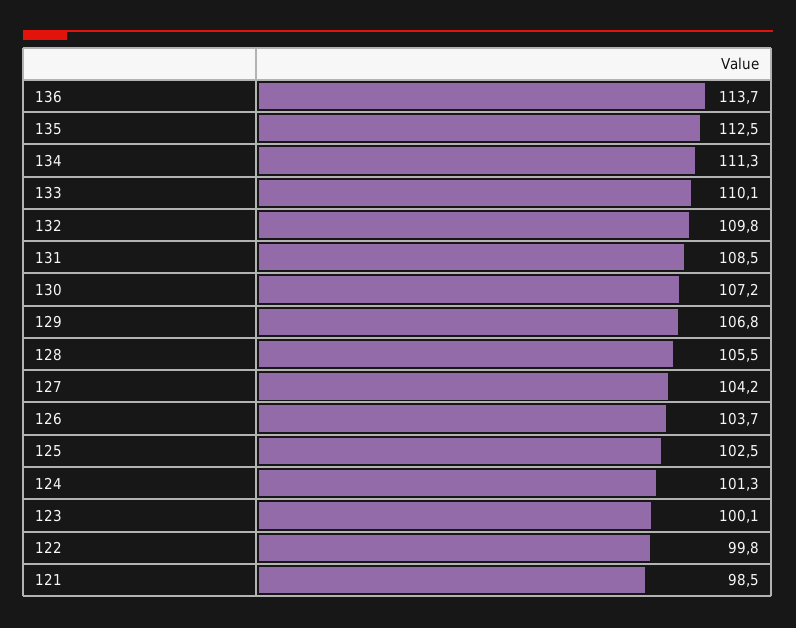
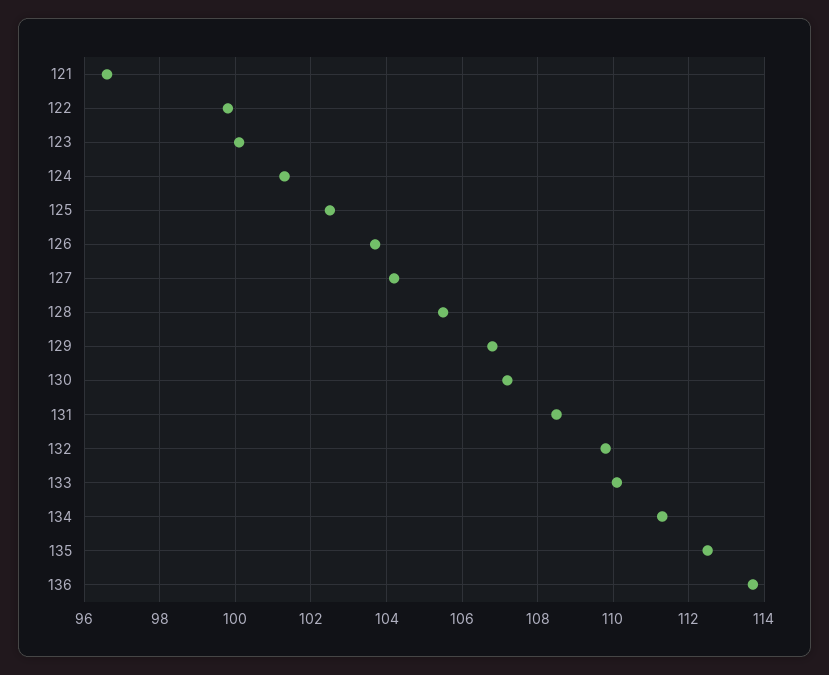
  {
    "136": 113.7,
    "135": 112.5,
    "134": 111.3,
    "133": 110.1,
    "132": 109.8,
    "131": 108.5,
    "130": 107.2,
    "129": 106.8,
    "128": 105.5,
    "127": 104.2,
    "126": 103.7,
    "125": 102.5,
    "124": 101.3,
    "123": 100.1,
    "122": 99.8,
-   "121": 98.5
+   "121": 96.5
  }

